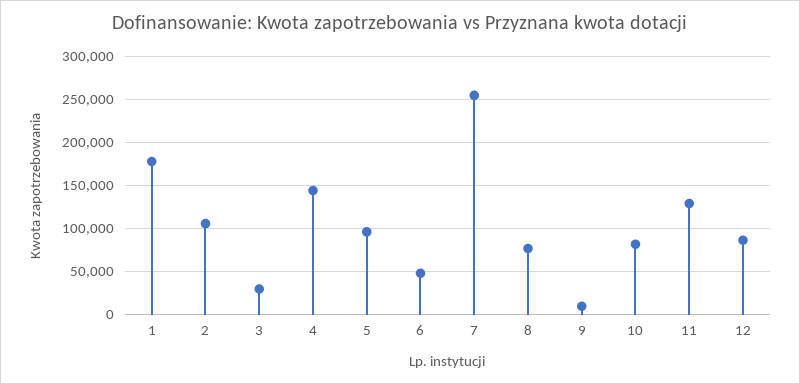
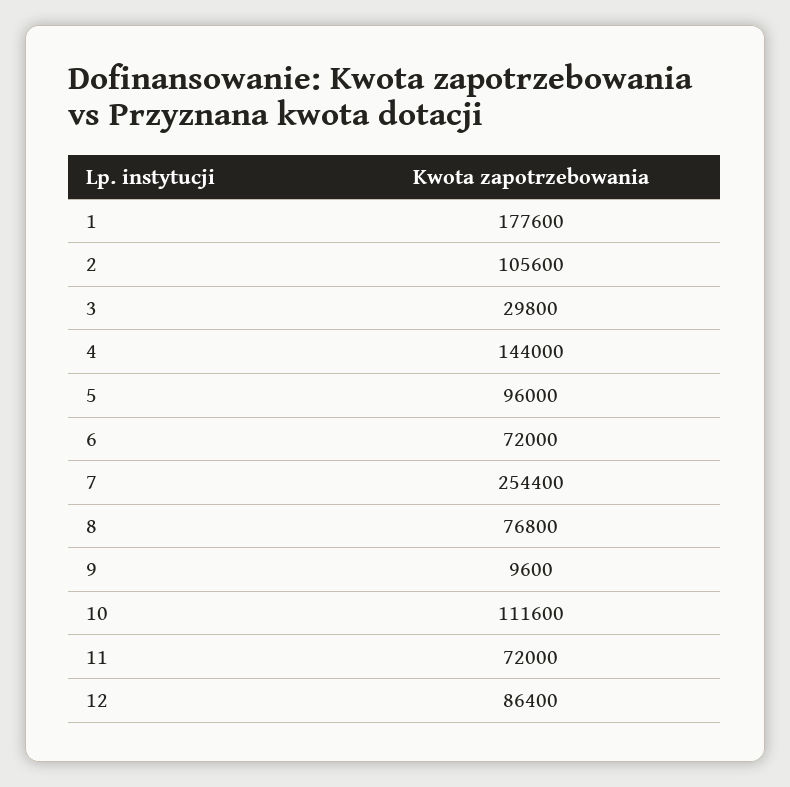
  {
    "1": 177600,
    "2": 105600,
    "3": 29800,
    "4": 144000,
    "5": 96000,
-   "6": 50000,
+   "6": 72000,
    "7": 254400,
    "8": 76800,
    "9": 9600,
-   "10": 80000,
+   "10": 111600,
-   "11": 130000,
+   "11": 72000,
    "12": 86400
  }

